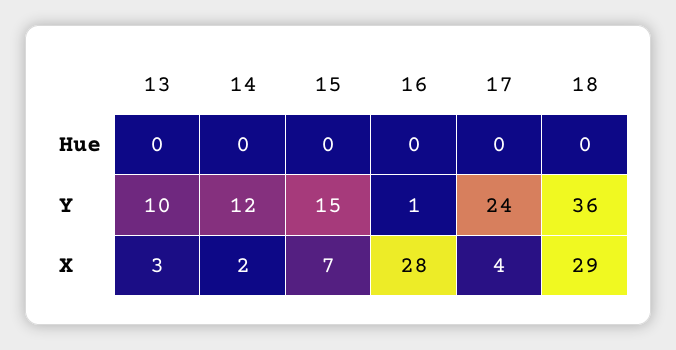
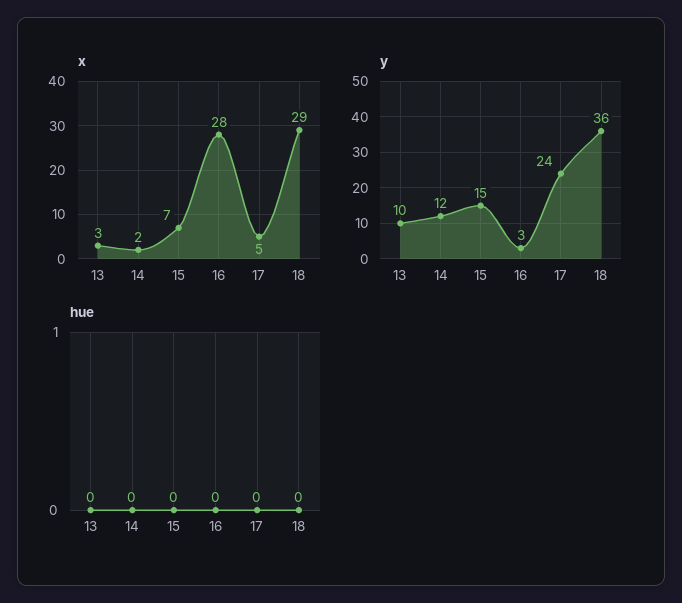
  {
    "Hue": {
      "13": 0,
      "14": 0,
      "15": 0,
      "16": 0,
      "17": 0,
      "18": 0
    },
    "Y": {
      "13": 10,
      "14": 12,
      "15": 15,
-     "16": 1,
+     "16": 3,
      "17": 24,
      "18": 36
    },
    "X": {
      "13": 3,
      "14": 2,
      "15": 7,
      "16": 28,
-     "17": 4,
+     "17": 5,
      "18": 29
    }
  }

